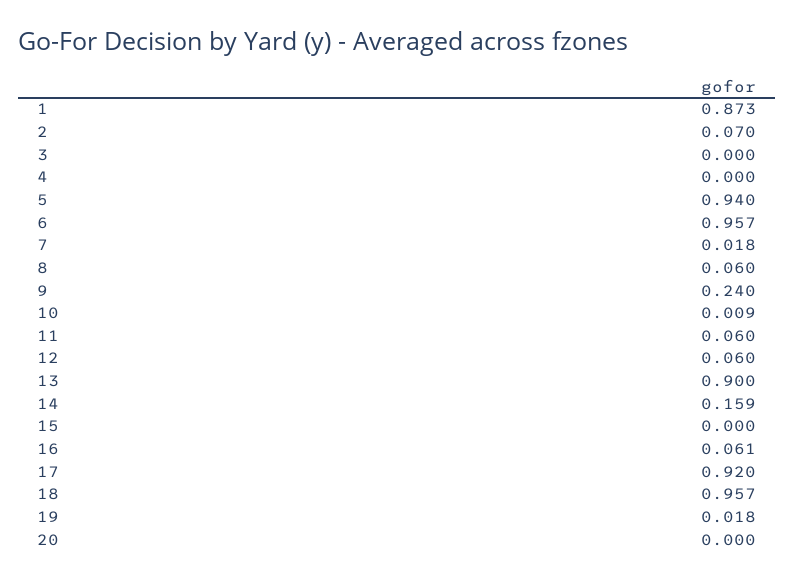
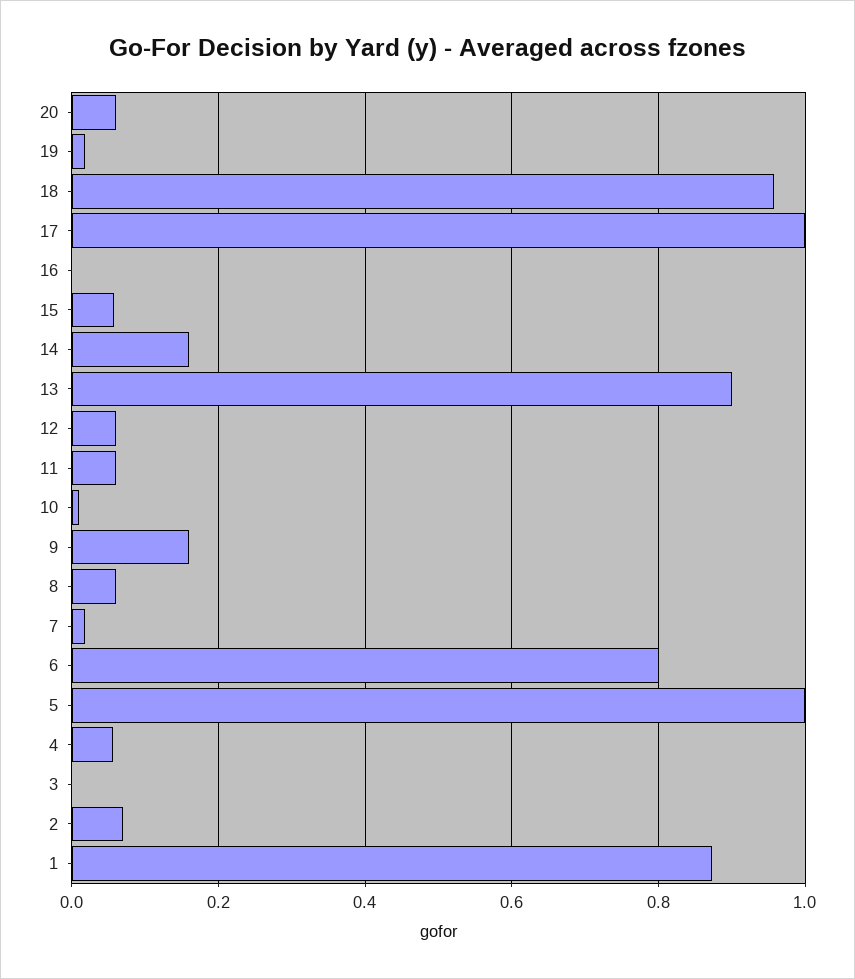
  {
    "1": 0.873,
    "2": 0.07,
    "3": 0,
-   "4": 0,
+   "4": 0.06,
-   "5": 0.94,
+   "5": 1,
-   "6": 0.957,
+   "6": 0.8,
    "7": 0.018,
    "8": 0.06,
-   "9": 0.24,
+   "9": 0.16,
    "10": 0.009,
    "11": 0.06,
    "12": 0.06,
    "13": 0.9,
    "14": 0.159,
-   "15": 0,
+   "15": 0.06,
-   "16": 0.061,
+   "16": 0,
-   "17": 0.92,
+   "17": 1,
    "18": 0.957,
    "19": 0.018,
-   "20": 0
+   "20": 0.06
  }

